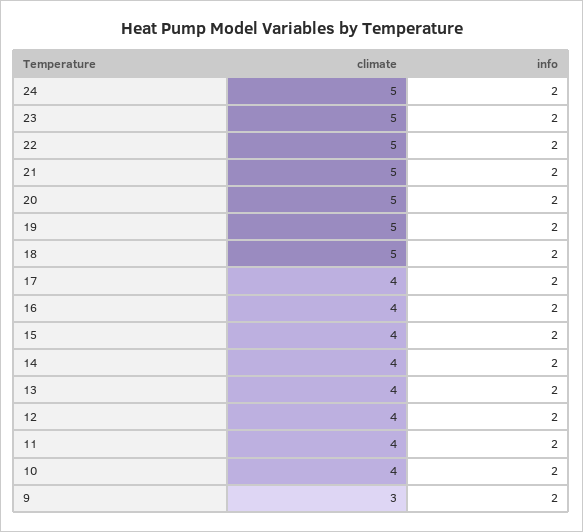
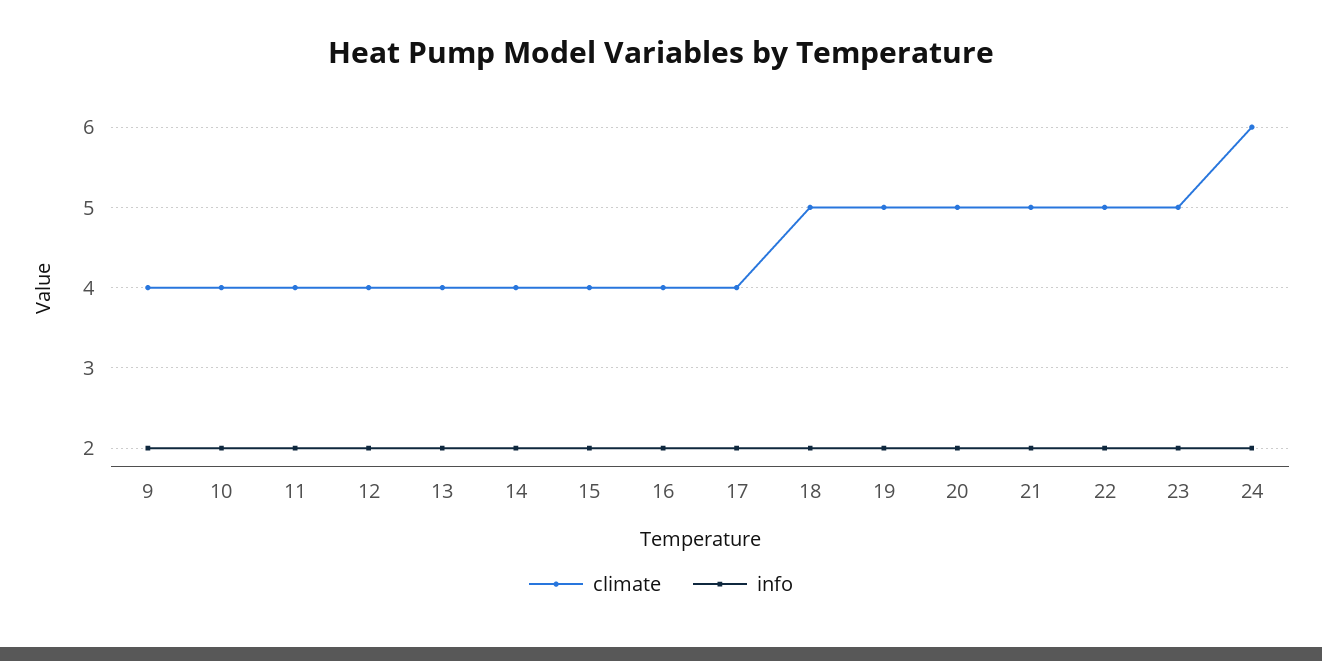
  {
    "climate": {
-     "24": 5,
+     "24": 6,
      "23": 5,
      "22": 5,
      "21": 5,
      "20": 5,
      "19": 5,
      "18": 5,
      "17": 4,
      "16": 4,
      "15": 4,
      "14": 4,
      "13": 4,
      "12": 4,
      "11": 4,
      "10": 4,
-     "9": 3
+     "9": 4
    },
    "info": {
      "24": 2,
      "23": 2,
      "22": 2,
      "21": 2,
      "20": 2,
      "19": 2,
      "18": 2,
      "17": 2,
      "16": 2,
      "15": 2,
      "14": 2,
      "13": 2,
      "12": 2,
      "11": 2,
      "10": 2,
      "9": 2
    }
  }

